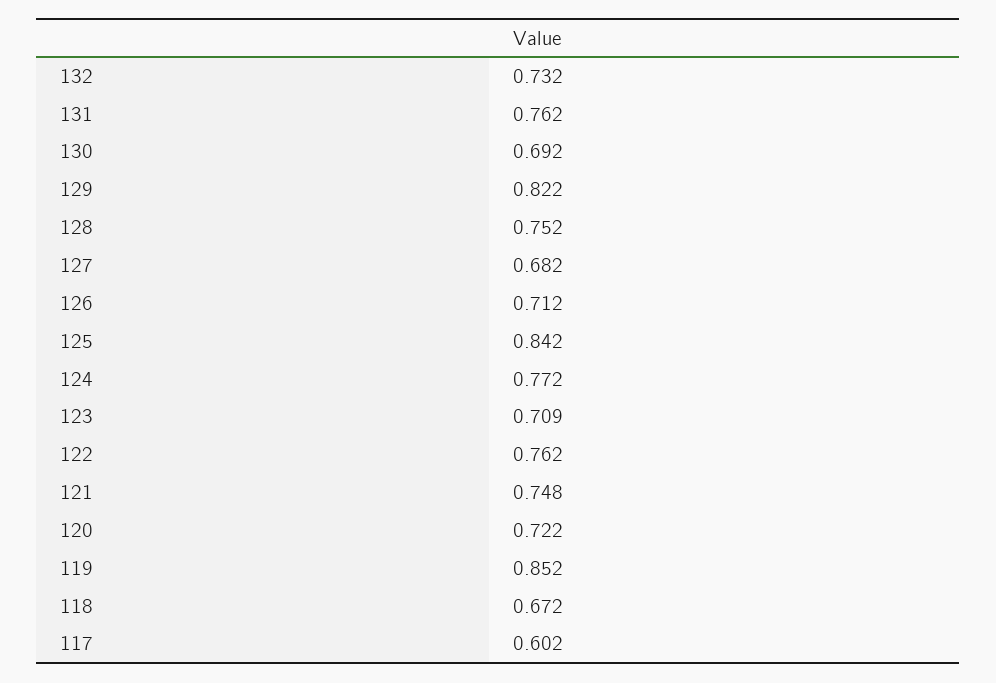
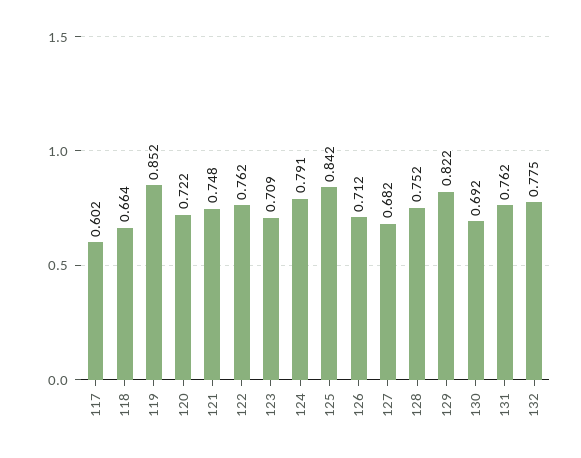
  {
-   "132": 0.732,
+   "132": 0.775,
    "131": 0.762,
    "130": 0.692,
    "129": 0.822,
    "128": 0.752,
    "127": 0.682,
    "126": 0.712,
    "125": 0.842,
-   "124": 0.772,
+   "124": 0.791,
    "123": 0.709,
    "122": 0.762,
    "121": 0.748,
    "120": 0.722,
    "119": 0.852,
-   "118": 0.672,
+   "118": 0.664,
    "117": 0.602
  }

